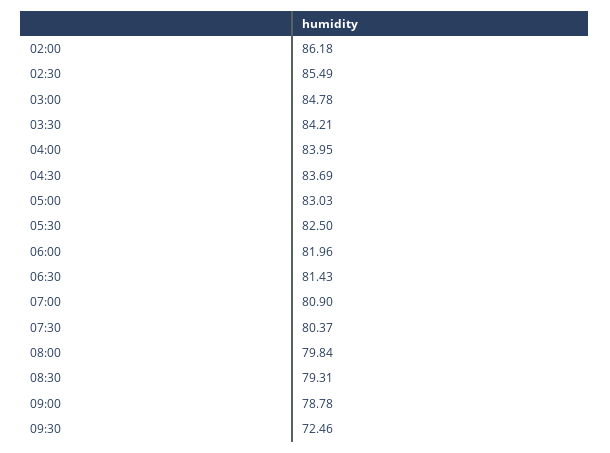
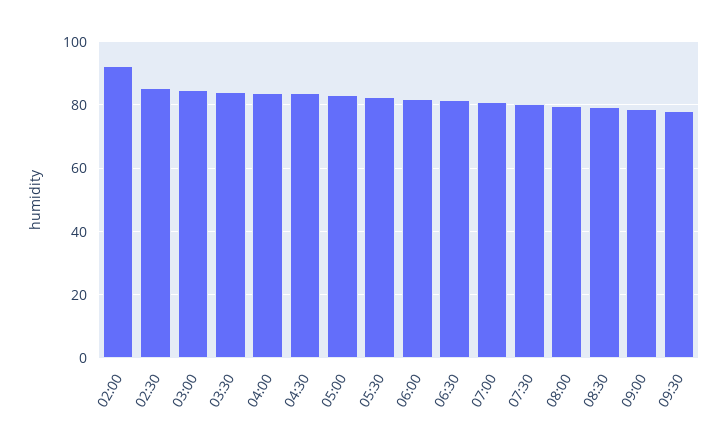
  {
-   "02:00": 86.18,
+   "02:00": 92,
    "02:30": 85.49,
    "03:00": 84.78,
    "03:30": 84.21,
    "04:00": 83.95,
    "04:30": 83.69,
    "05:00": 83.03,
    "05:30": 82.5,
    "06:00": 81.96,
    "06:30": 81.43,
    "07:00": 80.9,
    "07:30": 80.37,
    "08:00": 79.84,
    "08:30": 79.31,
    "09:00": 78.78,
-   "09:30": 72.46
+   "09:30": 78
  }

